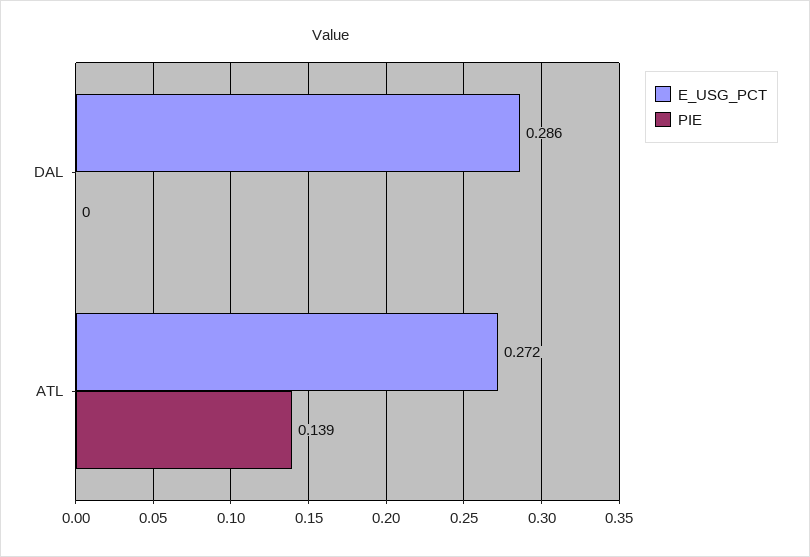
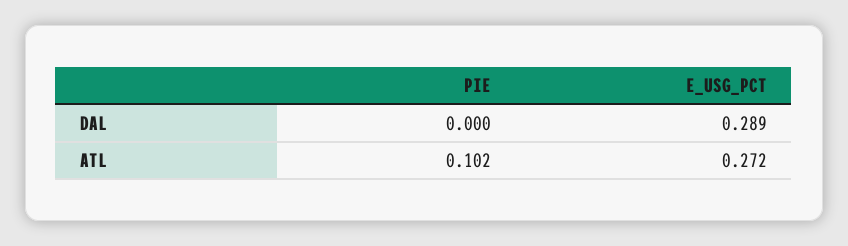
  {
    "E_USG_PCT": {
-     "DAL": 0.286,
+     "DAL": 0.289,
      "ATL": 0.272
    },
    "PIE": {
      "DAL": 0,
-     "ATL": 0.139
+     "ATL": 0.102
    }
  }

